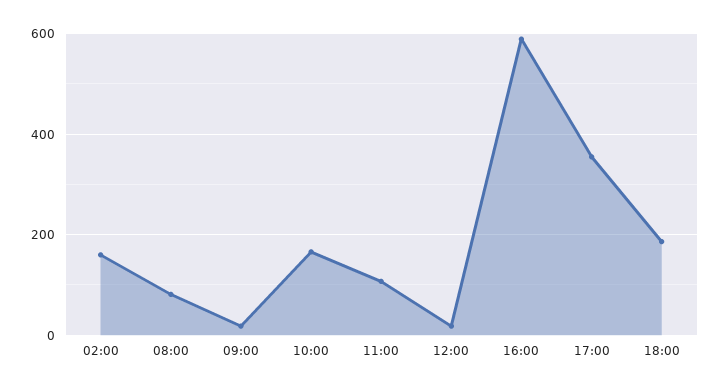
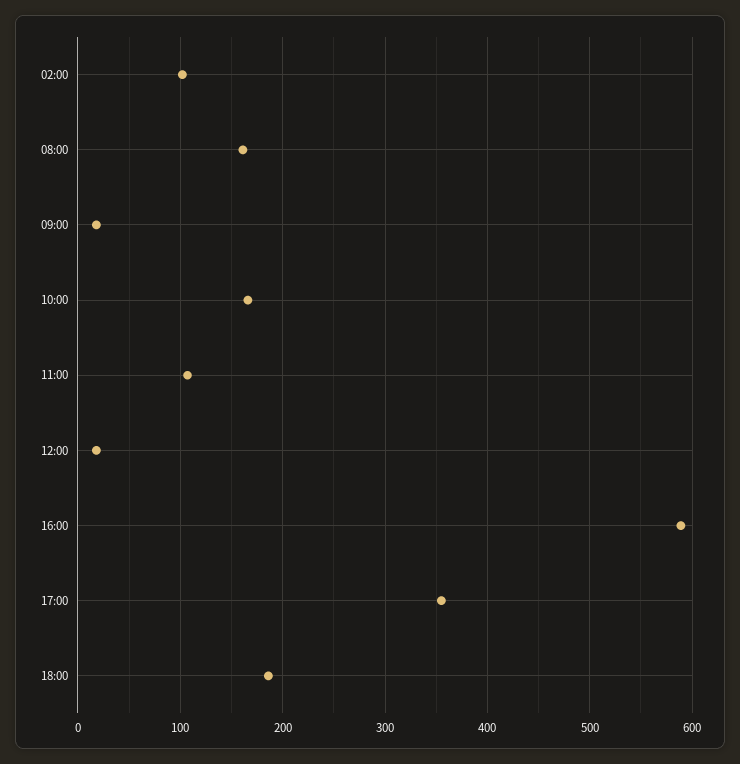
  {
-   "02:00": 160,
+   "02:00": 100,
-   "08:00": 80,
+   "08:00": 160,
    "09:00": 20,
    "10:00": 170,
    "11:00": 110,
    "12:00": 20,
    "16:00": 590,
    "17:00": 360,
    "18:00": 190
  }

